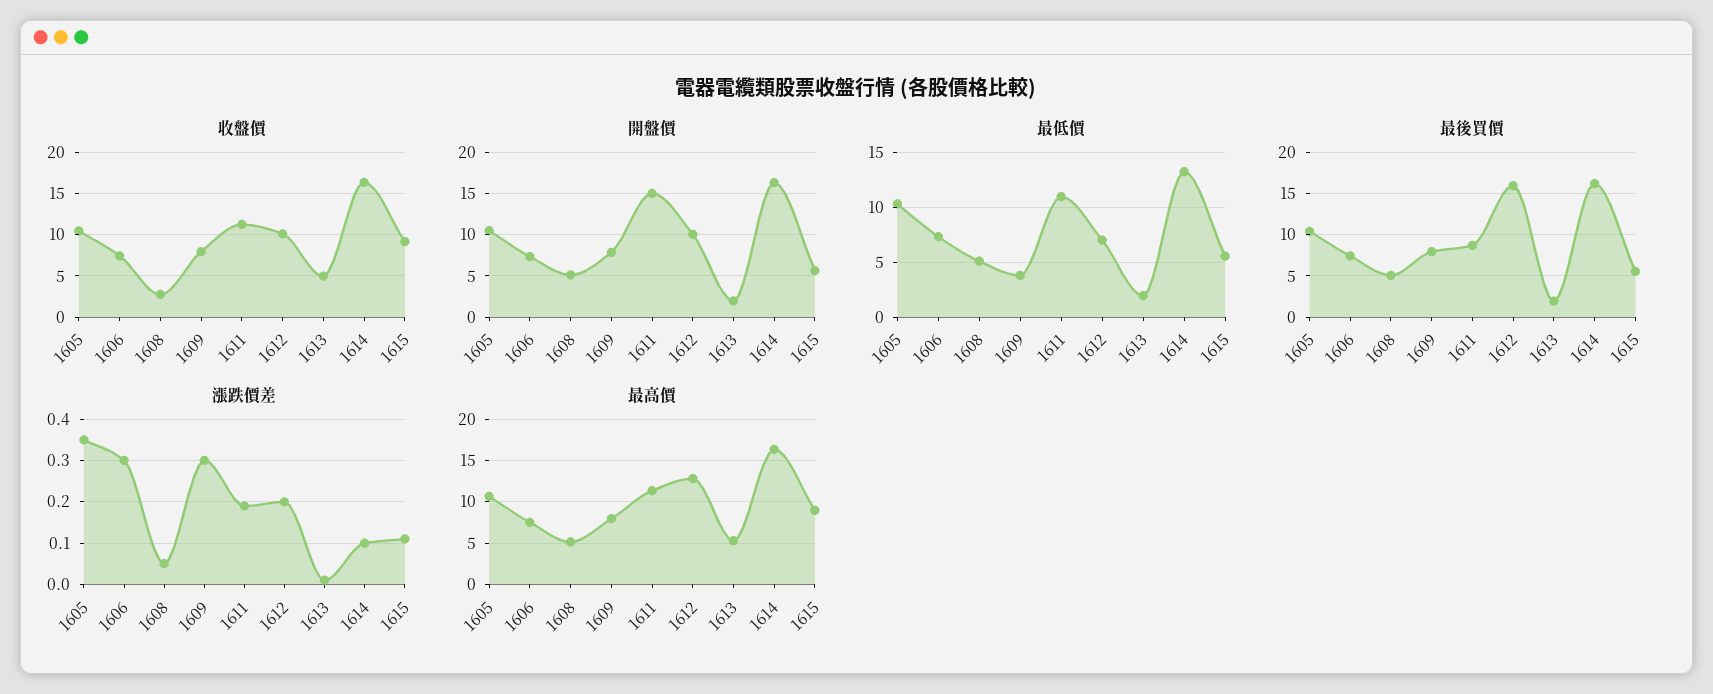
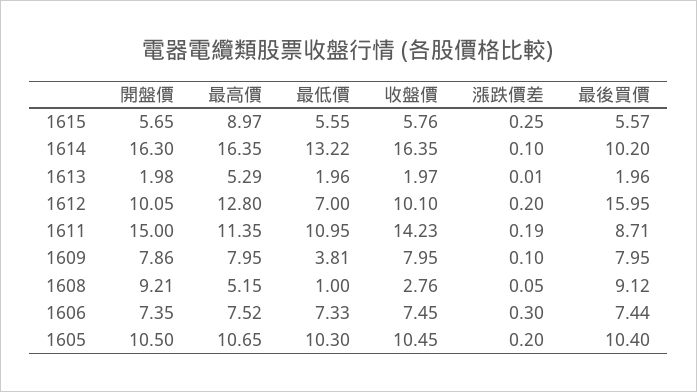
  {
    "收盤價": {
      "1605": 10.45,
      "1606": 7.45,
      "1608": 2.76,
      "1609": 7.95,
-     "1611": 11,
+     "1611": 14.23,
      "1612": 10.1,
-     "1613": 5,
+     "1613": 1.97,
      "1614": 16.35,
-     "1615": 9
+     "1615": 5.76
    },
    "開盤價": {
      "1605": 10.5,
      "1606": 7.35,
-     "1608": 5,
+     "1608": 9.21,
      "1609": 7.86,
      "1611": 15,
      "1612": 10.05,
      "1613": 1.98,
      "1614": 16.3,
      "1615": 5.65
    },
    "最低價": {
      "1605": 10.3,
      "1606": 7.33,
-     "1608": 5,
+     "1608": 1,
      "1609": 3.81,
      "1611": 10.95,
      "1612": 7,
      "1613": 1.96,
      "1614": 13.22,
      "1615": 5.55
    },
    "最後買價": {
      "1605": 10.4,
      "1606": 7.44,
-     "1608": 5,
+     "1608": 9.12,
      "1609": 7.95,
      "1611": 8.71,
      "1612": 15.95,
      "1613": 1.96,
-     "1614": 16,
+     "1614": 10.2,
      "1615": 5.57
    },
    "漲跌價差": {
-     "1605": 0.35,
+     "1605": 0.2,
      "1606": 0.3,
      "1608": 0.05,
-     "1609": 0.3,
+     "1609": 0.1,
      "1611": 0.19,
      "1612": 0.2,
      "1613": 0.01,
      "1614": 0.1,
-     "1615": 0.1
+     "1615": 0.25
    },
    "最高價": {
      "1605": 10.65,
      "1606": 7.52,
      "1608": 5.15,
      "1609": 7.95,
      "1611": 11.35,
      "1612": 12.8,
      "1613": 5.29,
      "1614": 16.35,
      "1615": 8.97
    }
  }

